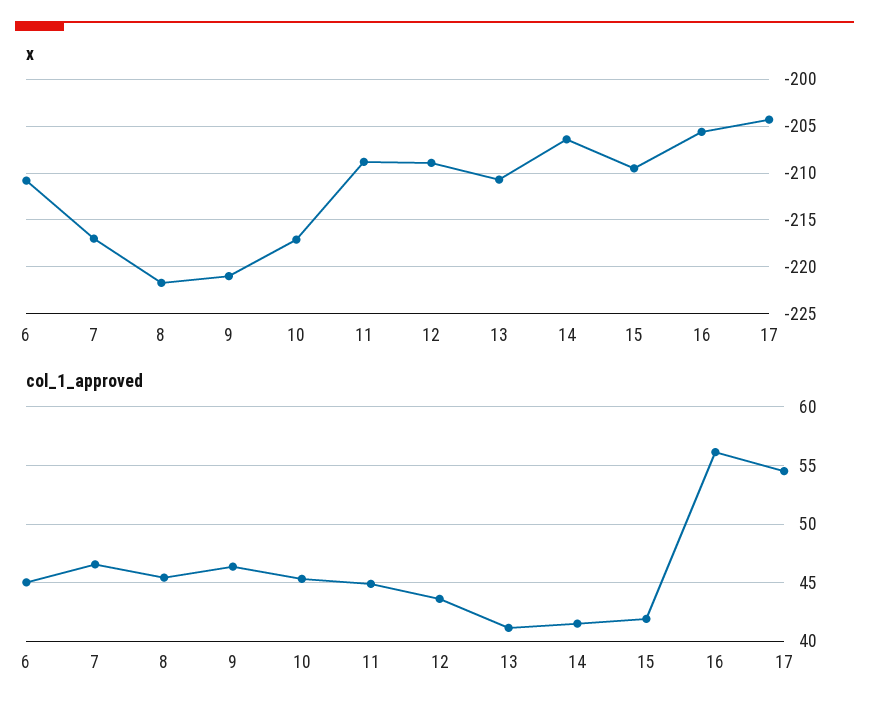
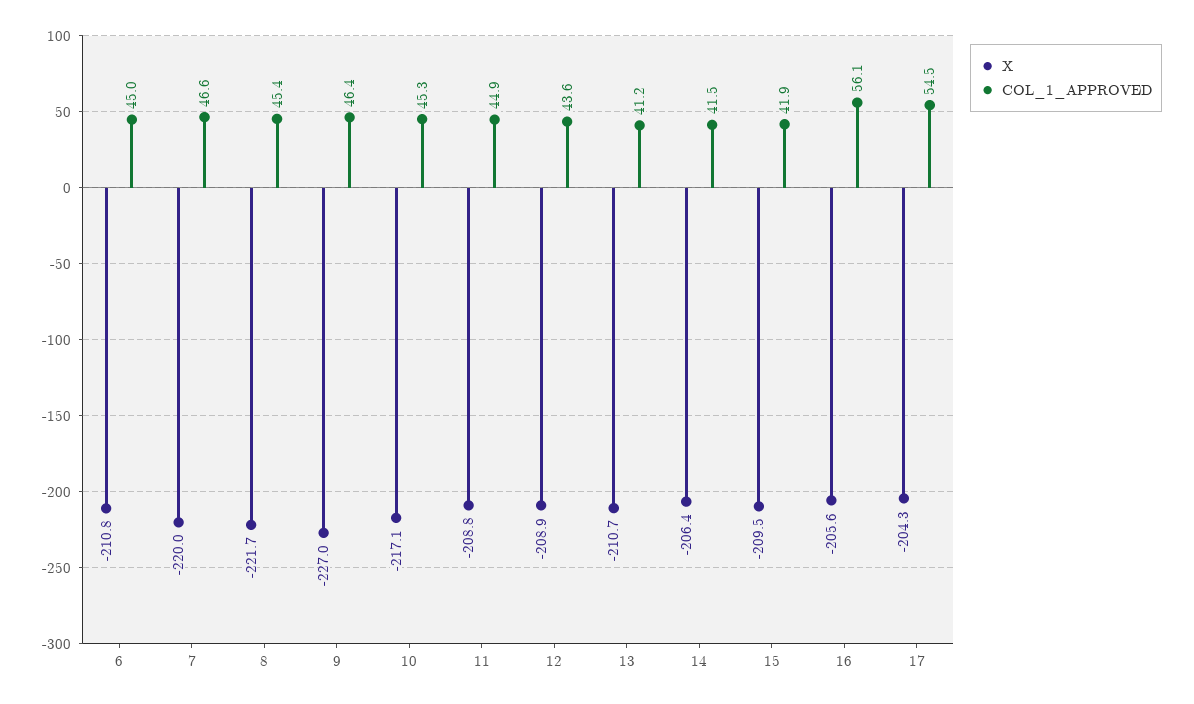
  {
    "x": {
      "6": -210.8,
-     "7": -217,
+     "7": -220,
      "8": -221.7,
-     "9": -221,
+     "9": -227,
      "10": -217.1,
      "11": -208.8,
      "12": -208.9,
      "13": -210.7,
      "14": -206.4,
      "15": -209.5,
      "16": -205.6,
      "17": -204.3
    },
    "col_1_approved": {
      "6": 45,
      "7": 46.6,
      "8": 45.4,
      "9": 46.4,
      "10": 45.3,
      "11": 44.9,
      "12": 43.6,
      "13": 41.2,
      "14": 41.5,
      "15": 41.9,
      "16": 56.1,
      "17": 54.5
    }
  }

